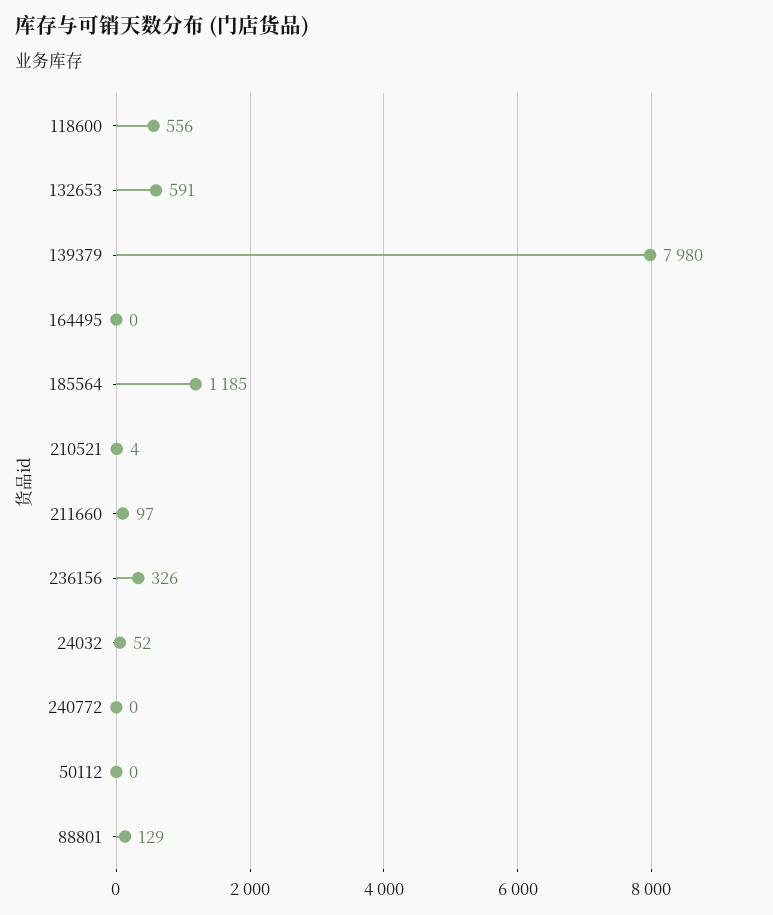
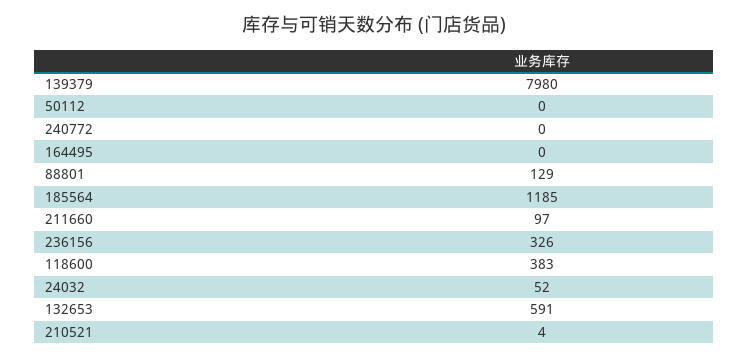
  {
-   "118600": 556,
+   "118600": 383,
    "132653": 591,
    "139379": 7980,
    "164495": 0,
    "185564": 1185,
    "210521": 4,
    "211660": 97,
    "236156": 326,
    "24032": 52,
    "240772": 0,
    "50112": 0,
    "88801": 129
  }

